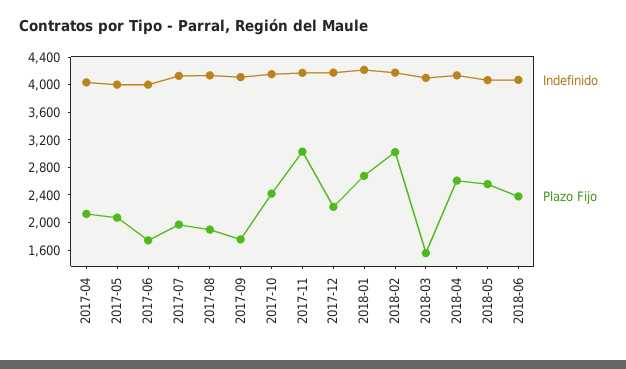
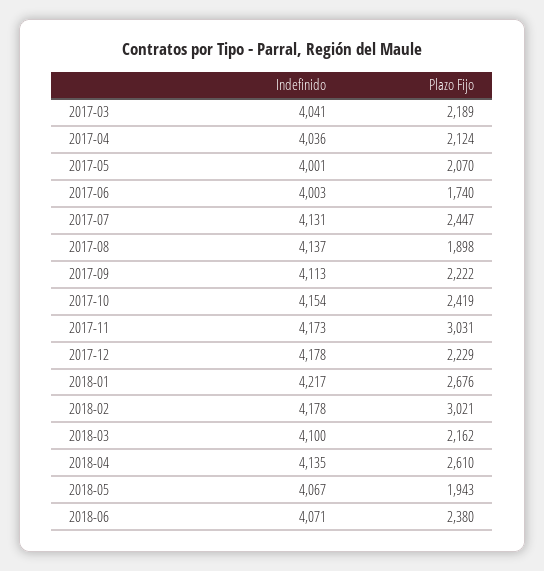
  {
    "Indefinido": {
      "2017-04": 4036,
      "2017-05": 4001,
      "2017-06": 4003,
      "2017-07": 4131,
      "2017-08": 4137,
      "2017-09": 4113,
      "2017-10": 4154,
      "2017-11": 4173,
      "2017-12": 4178,
      "2018-01": 4217,
      "2018-02": 4178,
      "2018-03": 4100,
      "2018-04": 4135,
      "2018-05": 4067,
-     "2018-06": 4071
+     "2018-06": 4071,
+     "2017-03": 4041
    },
    "Plazo Fijo": {
      "2017-04": 2124,
      "2017-05": 2070,
      "2017-06": 1740,
-     "2017-07": 2000,
+     "2017-07": 2447,
      "2017-08": 1898,
-     "2017-09": 1800,
+     "2017-09": 2222,
      "2017-10": 2419,
      "2017-11": 3031,
      "2017-12": 2229,
      "2018-01": 2676,
      "2018-02": 3021,
-     "2018-03": 1600,
+     "2018-03": 2162,
      "2018-04": 2610,
-     "2018-05": 2600,
+     "2018-05": 1943,
-     "2018-06": 2380
+     "2018-06": 2380,
+     "2017-03": 2189
    }
  }

